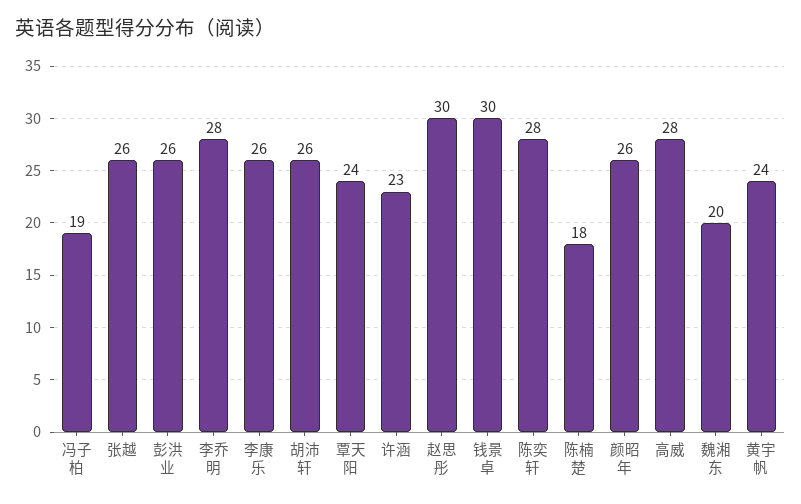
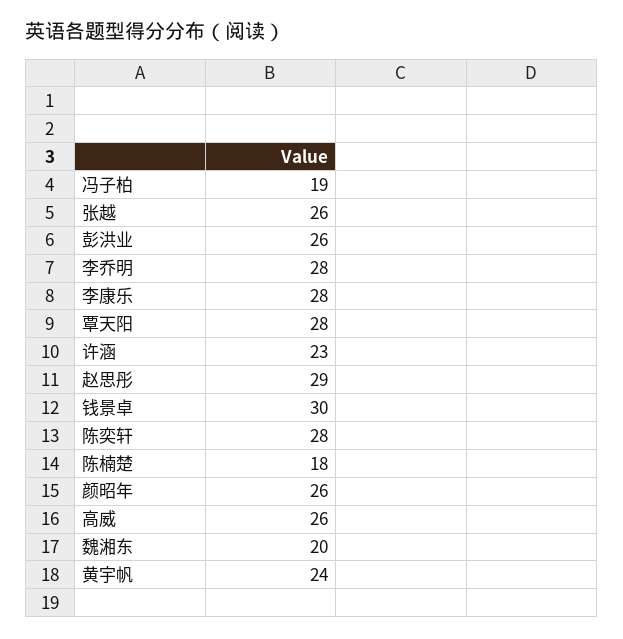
  {
    "冯子柏": 19,
    "张越": 26,
    "彭洪业": 26,
    "李乔明": 28,
-   "李康乐": 26,
+   "李康乐": 28,
-   "胡沛轩": 26,
-   "覃天阳": 24,
+   "覃天阳": 28,
    "许涵": 23,
-   "赵思彤": 30,
+   "赵思彤": 29,
    "钱景卓": 30,
    "陈奕轩": 28,
    "陈楠楚": 18,
    "颜昭年": 26,
-   "高威": 28,
+   "高威": 26,
    "魏湘东": 20,
    "黄宇帆": 24
  }

